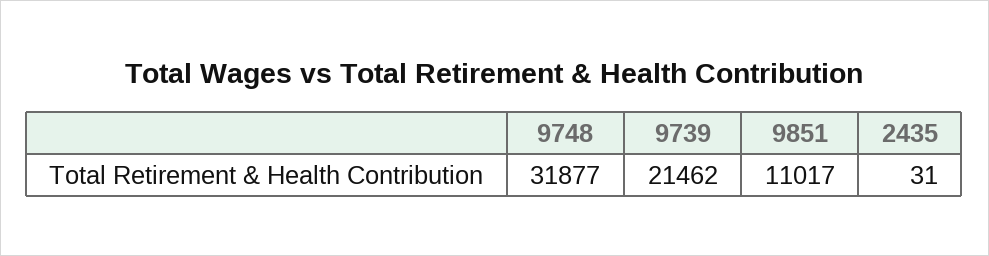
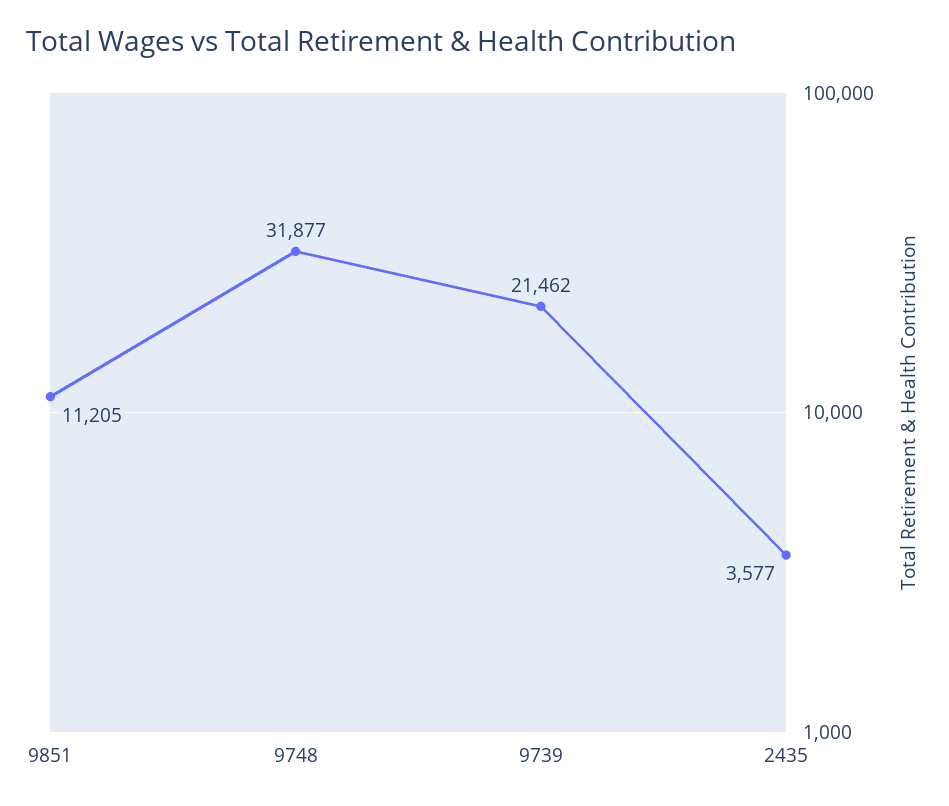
  {
    "9748": 31877,
    "9739": 21462,
-   "9851": 11017,
+   "9851": 11205,
-   "2435": 31
+   "2435": 3577
  }

